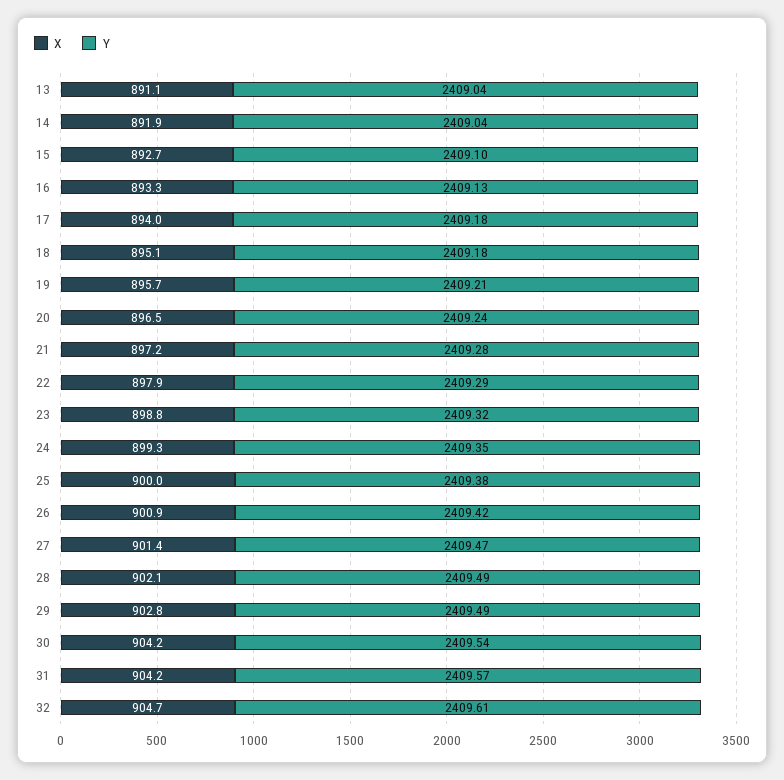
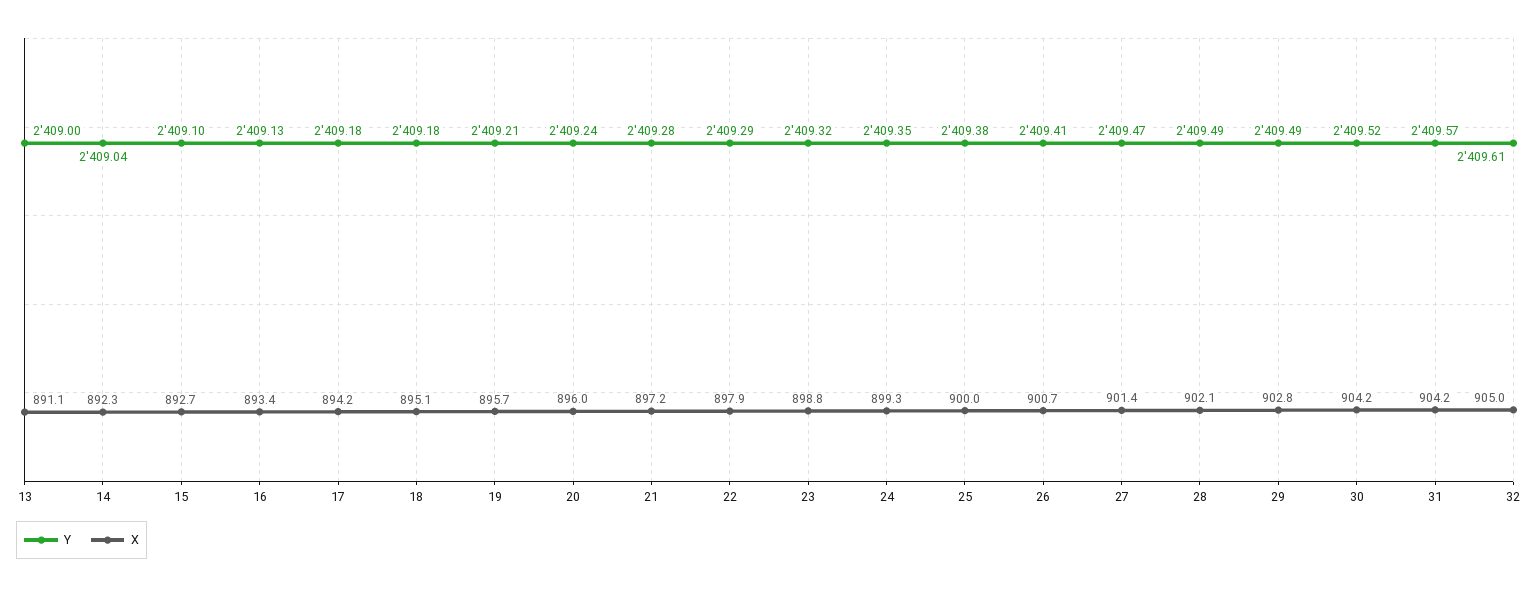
  {
    "X": {
      "13": 891.1,
-     "14": 891.9,
+     "14": 892.3,
      "15": 892.7,
-     "16": 893.3,
+     "16": 893.4,
-     "17": 894,
+     "17": 894.2,
      "18": 895.1,
      "19": 895.7,
-     "20": 896.5,
+     "20": 896,
      "21": 897.2,
      "22": 897.9,
      "23": 898.8,
      "24": 899.3,
      "25": 900,
-     "26": 900.9,
+     "26": 900.7,
      "27": 901.4,
      "28": 902.1,
      "29": 902.8,
      "30": 904.2,
      "31": 904.2,
-     "32": 904.7
+     "32": 905
    },
    "Y": {
-     "13": 2409.04,
+     "13": 2409,
      "14": 2409.04,
      "15": 2409.1,
      "16": 2409.13,
      "17": 2409.18,
      "18": 2409.18,
      "19": 2409.21,
      "20": 2409.24,
      "21": 2409.28,
      "22": 2409.29,
      "23": 2409.32,
      "24": 2409.35,
      "25": 2409.38,
-     "26": 2409.42,
+     "26": 2409.41,
      "27": 2409.47,
      "28": 2409.49,
      "29": 2409.49,
-     "30": 2409.54,
+     "30": 2409.52,
      "31": 2409.57,
      "32": 2409.61
    }
  }

